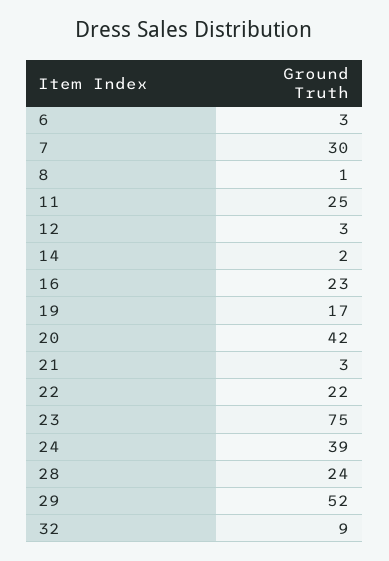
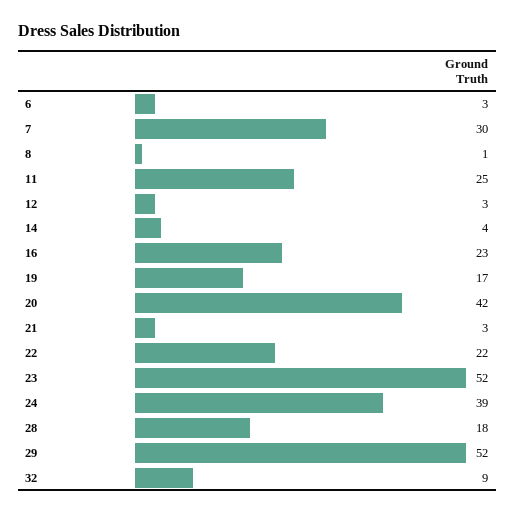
  {
    "6": 3,
    "7": 30,
    "8": 1,
    "11": 25,
    "12": 3,
-   "14": 2,
+   "14": 4,
    "16": 23,
    "19": 17,
    "20": 42,
    "21": 3,
    "22": 22,
-   "23": 75,
+   "23": 52,
    "24": 39,
-   "28": 24,
+   "28": 18,
    "29": 52,
    "32": 9
  }

